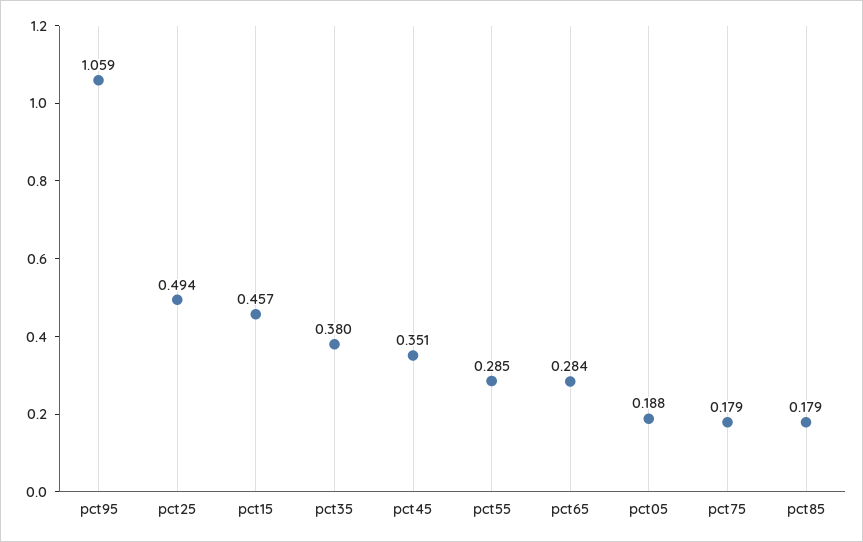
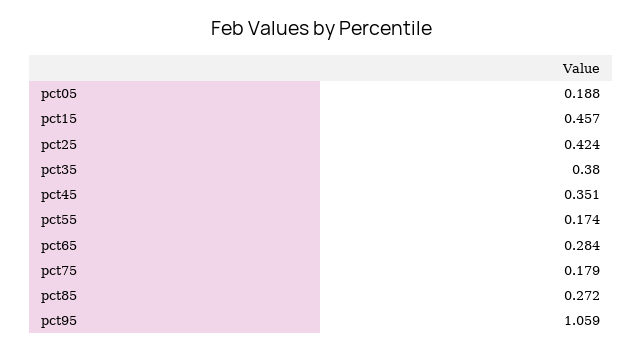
  {
    "pct95": 1.059,
-   "pct25": 0.494,
+   "pct25": 0.424,
    "pct15": 0.457,
    "pct35": 0.38,
    "pct45": 0.351,
-   "pct55": 0.285,
+   "pct55": 0.174,
    "pct65": 0.284,
    "pct05": 0.188,
    "pct75": 0.179,
-   "pct85": 0.179
+   "pct85": 0.272
  }

